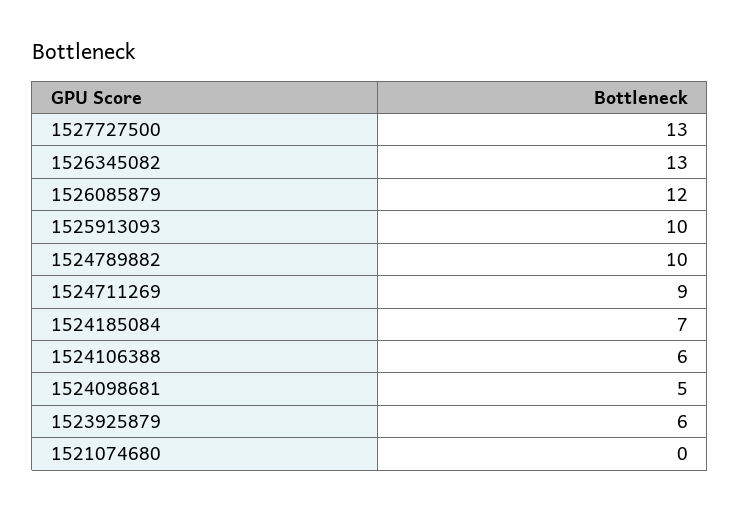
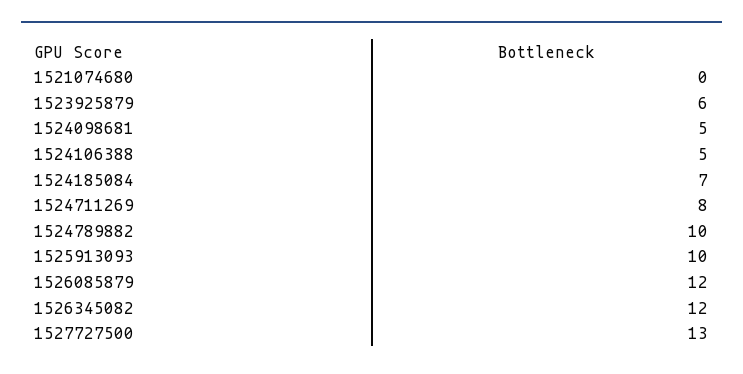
  {
    "1527727500": 13,
-   "1526345082": 13,
+   "1526345082": 12,
    "1526085879": 12,
    "1525913093": 10,
    "1524789882": 10,
-   "1524711269": 9,
+   "1524711269": 8,
    "1524185084": 7,
-   "1524106388": 6,
+   "1524106388": 5,
    "1524098681": 5,
    "1523925879": 6,
    "1521074680": 0
  }

